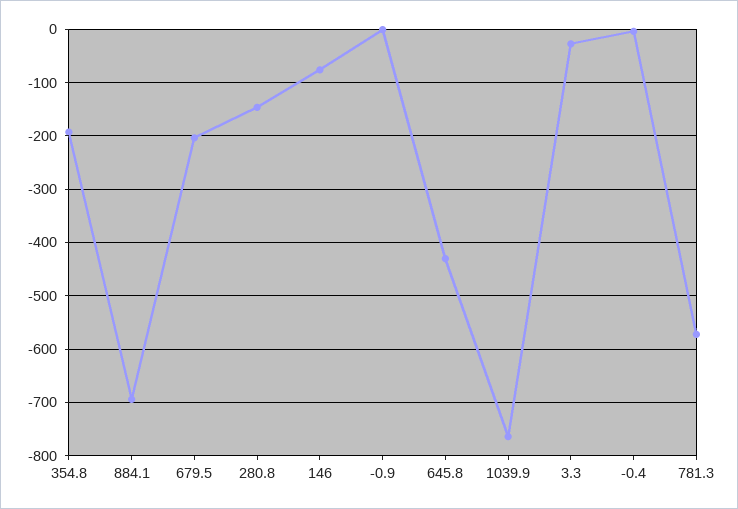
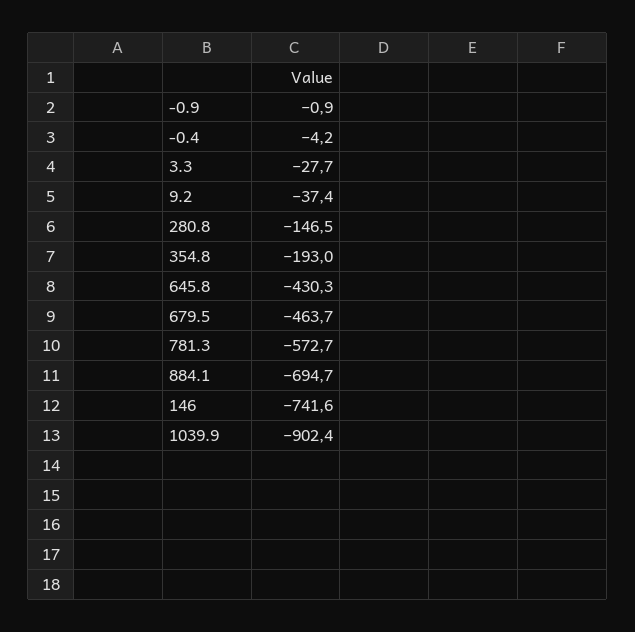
  {
    "354.8": -193,
    "884.1": -694.7,
-   "679.5": -200,
+   "679.5": -463.7,
    "280.8": -146.5,
-   "146": -80,
+   "146": -741.6,
    "-0.9": -0.9,
    "645.8": -430.3,
-   "1039.9": -760,
+   "1039.9": -902.4,
    "3.3": -27.7,
    "-0.4": -4.2,
-   "781.3": -572.7
+   "781.3": -572.7,
+   "9.2": -37.4
  }

